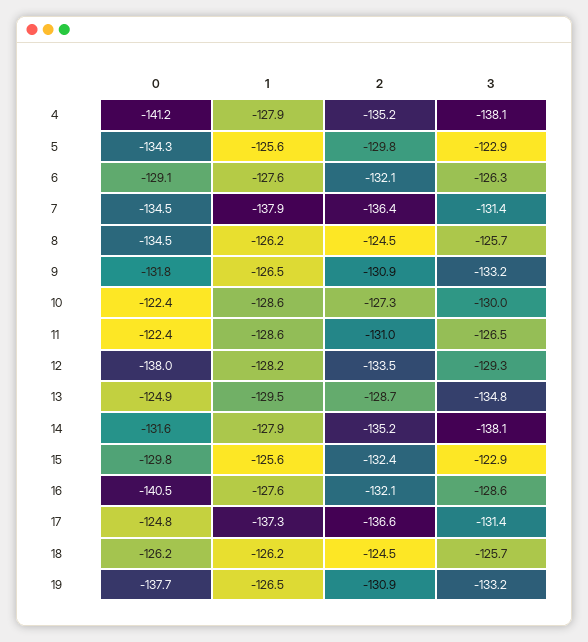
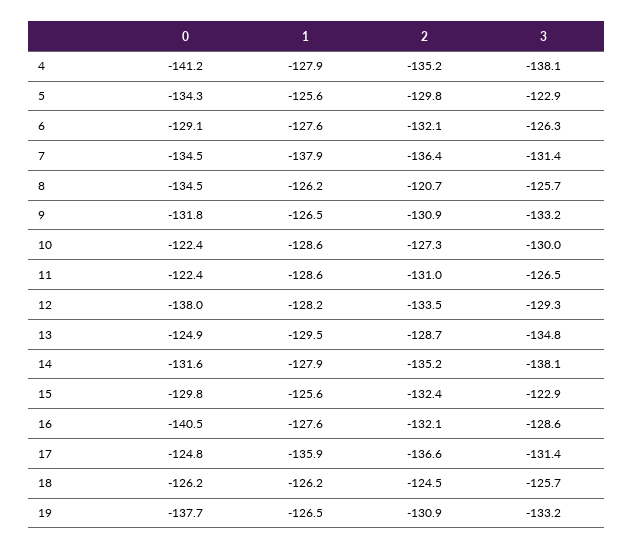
  {
    "0": {
      "4": -141.2,
      "5": -134.3,
      "6": -129.1,
      "7": -134.5,
      "8": -134.5,
      "9": -131.8,
      "10": -122.4,
      "11": -122.4,
      "12": -138,
      "13": -124.9,
      "14": -131.6,
      "15": -129.8,
      "16": -140.5,
      "17": -124.8,
      "18": -126.2,
      "19": -137.7
    },
    "1": {
      "4": -127.9,
      "5": -125.6,
      "6": -127.6,
      "7": -137.9,
      "8": -126.2,
      "9": -126.5,
      "10": -128.6,
      "11": -128.6,
      "12": -128.2,
      "13": -129.5,
      "14": -127.9,
      "15": -125.6,
      "16": -127.6,
-     "17": -137.3,
+     "17": -135.9,
      "18": -126.2,
      "19": -126.5
    },
    "2": {
      "4": -135.2,
      "5": -129.8,
      "6": -132.1,
      "7": -136.4,
-     "8": -124.5,
+     "8": -120.7,
      "9": -130.9,
      "10": -127.3,
      "11": -131,
      "12": -133.5,
      "13": -128.7,
      "14": -135.2,
      "15": -132.4,
      "16": -132.1,
      "17": -136.6,
      "18": -124.5,
      "19": -130.9
    },
    "3": {
      "4": -138.1,
      "5": -122.9,
      "6": -126.3,
      "7": -131.4,
      "8": -125.7,
      "9": -133.2,
      "10": -130,
      "11": -126.5,
      "12": -129.3,
      "13": -134.8,
      "14": -138.1,
      "15": -122.9,
      "16": -128.6,
      "17": -131.4,
      "18": -125.7,
      "19": -133.2
    }
  }

